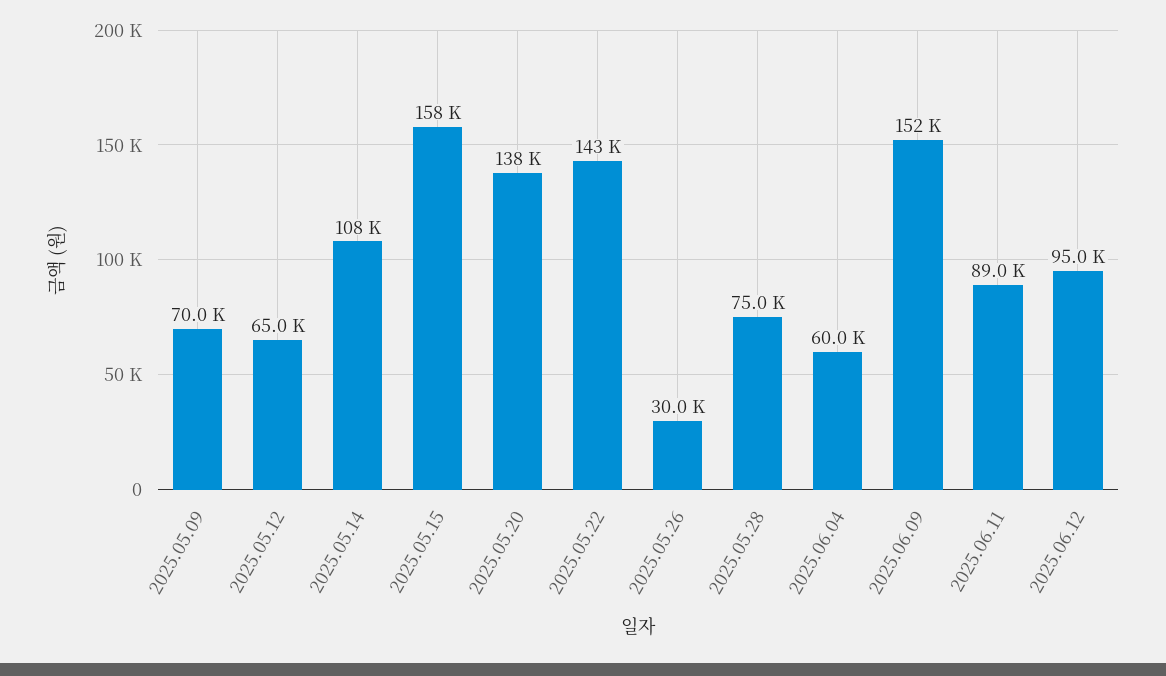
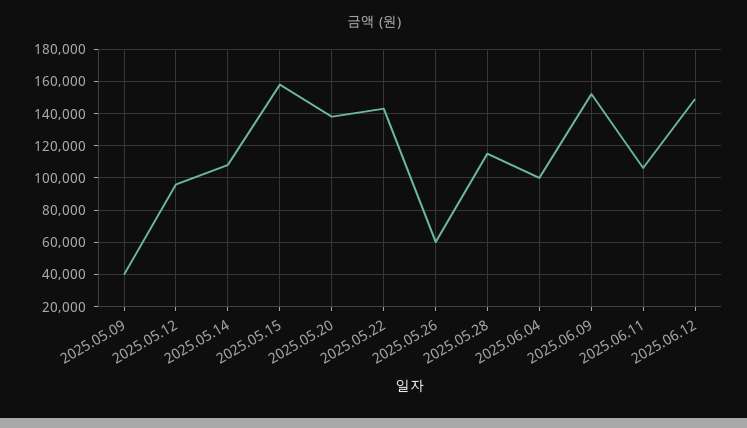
  {
-   "2025.05.09": 70000,
+   "2025.05.09": 40000,
-   "2025.05.12": 65000,
+   "2025.05.12": 95000,
    "2025.05.14": 108000,
    "2025.05.15": 158000,
    "2025.05.20": 138000,
    "2025.05.22": 143000,
-   "2025.05.26": 30000,
+   "2025.05.26": 60000,
-   "2025.05.28": 75000,
+   "2025.05.28": 115000,
-   "2025.06.04": 60000,
+   "2025.06.04": 100000,
    "2025.06.09": 152000,
-   "2025.06.11": 89000,
+   "2025.06.11": 105000,
-   "2025.06.12": 95000
+   "2025.06.12": 150000
  }

